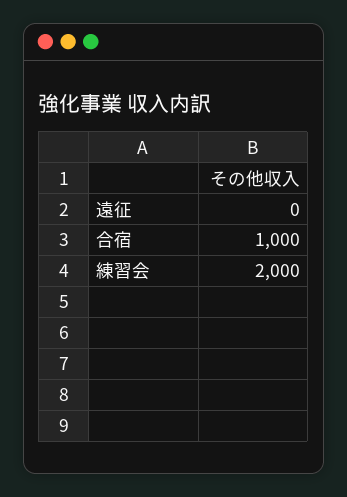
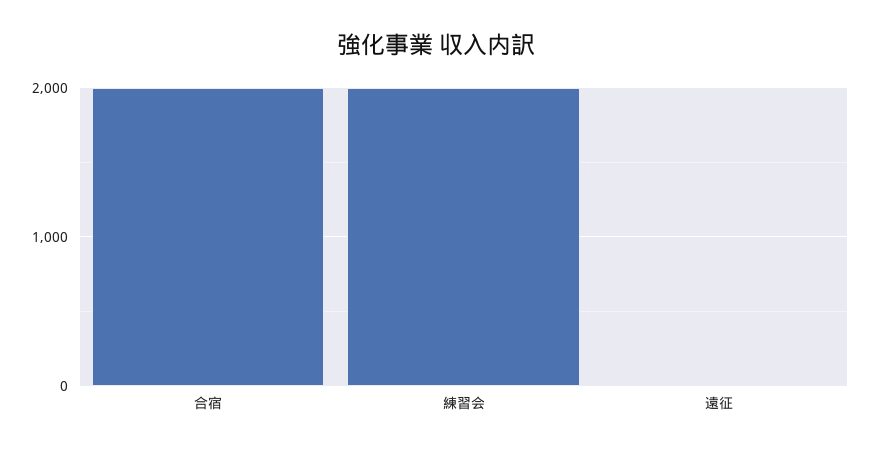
  {
    "遠征": 0,
-   "合宿": 1000,
+   "合宿": 2000,
    "練習会": 2000
  }

